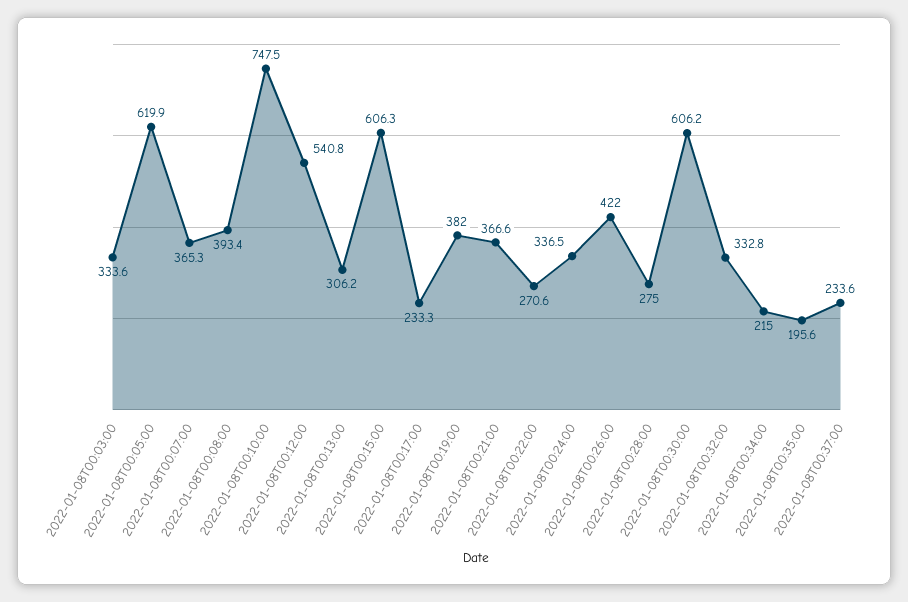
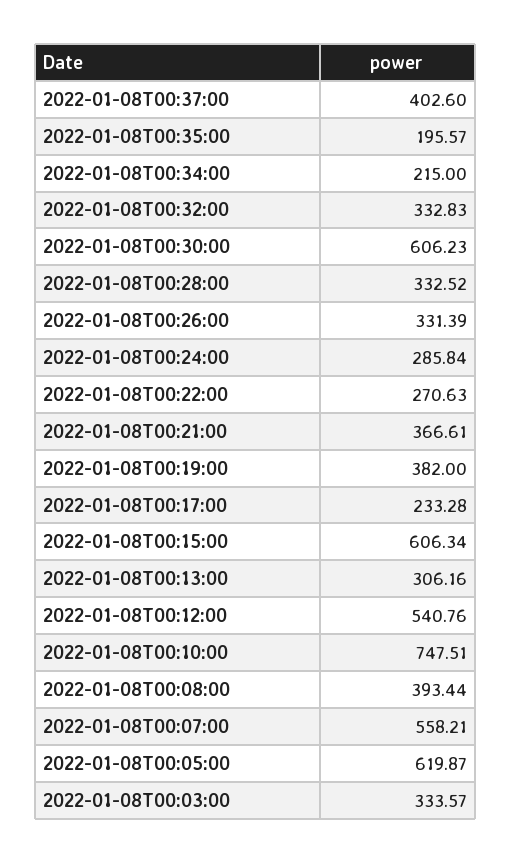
  {
    "2022-01-08T00:03:00": 333.57,
    "2022-01-08T00:05:00": 619.87,
-   "2022-01-08T00:07:00": 365.3,
+   "2022-01-08T00:07:00": 558.21,
    "2022-01-08T00:08:00": 393.44,
    "2022-01-08T00:10:00": 747.51,
    "2022-01-08T00:12:00": 540.76,
    "2022-01-08T00:13:00": 306.16,
    "2022-01-08T00:15:00": 606.34,
    "2022-01-08T00:17:00": 233.28,
    "2022-01-08T00:19:00": 382,
    "2022-01-08T00:21:00": 366.61,
    "2022-01-08T00:22:00": 270.63,
-   "2022-01-08T00:24:00": 336.5,
+   "2022-01-08T00:24:00": 285.84,
-   "2022-01-08T00:26:00": 422,
+   "2022-01-08T00:26:00": 331.39,
-   "2022-01-08T00:28:00": 275,
+   "2022-01-08T00:28:00": 332.52,
    "2022-01-08T00:30:00": 606.23,
    "2022-01-08T00:32:00": 332.83,
    "2022-01-08T00:34:00": 215,
    "2022-01-08T00:35:00": 195.57,
-   "2022-01-08T00:37:00": 233.6
+   "2022-01-08T00:37:00": 402.6
  }

